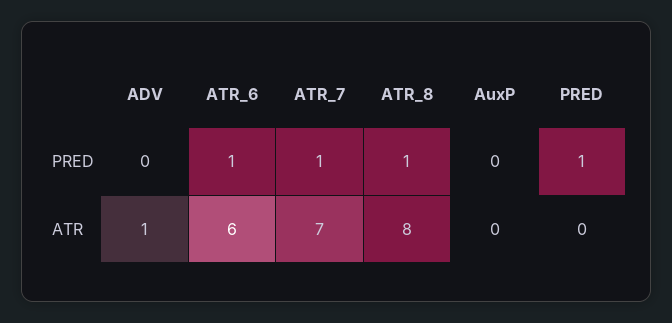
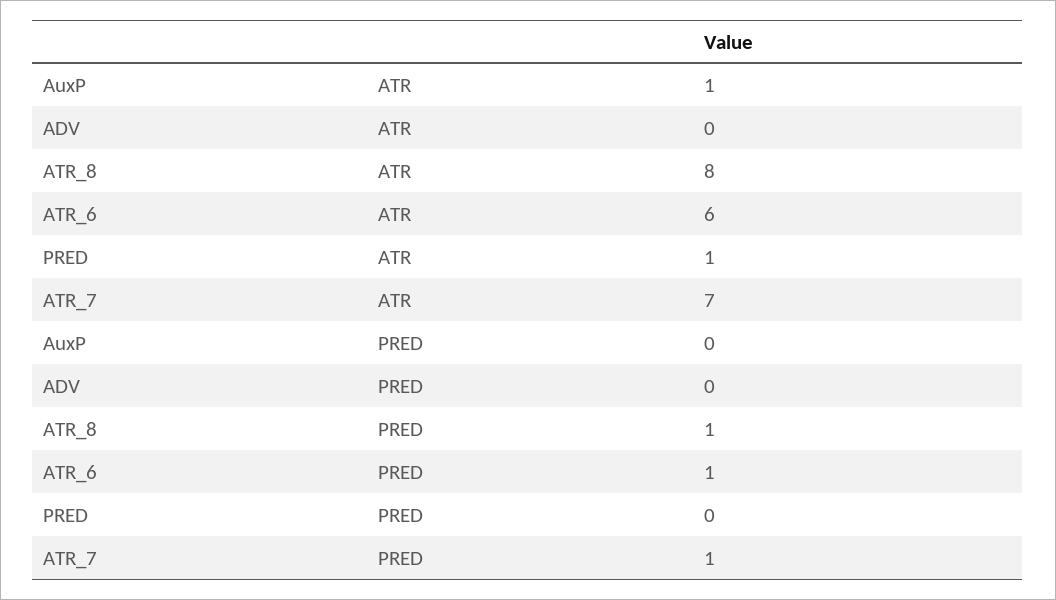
  {
    "ADV": {
      "PRED": 0,
-     "ATR": 1
+     "ATR": 0
    },
    "ATR_6": {
      "PRED": 1,
      "ATR": 6
    },
    "ATR_7": {
      "PRED": 1,
      "ATR": 7
    },
    "ATR_8": {
      "PRED": 1,
      "ATR": 8
    },
    "AuxP": {
      "PRED": 0,
-     "ATR": 0
+     "ATR": 1
    },
    "PRED": {
-     "PRED": 1,
+     "PRED": 0,
-     "ATR": 0
+     "ATR": 1
    }
  }

